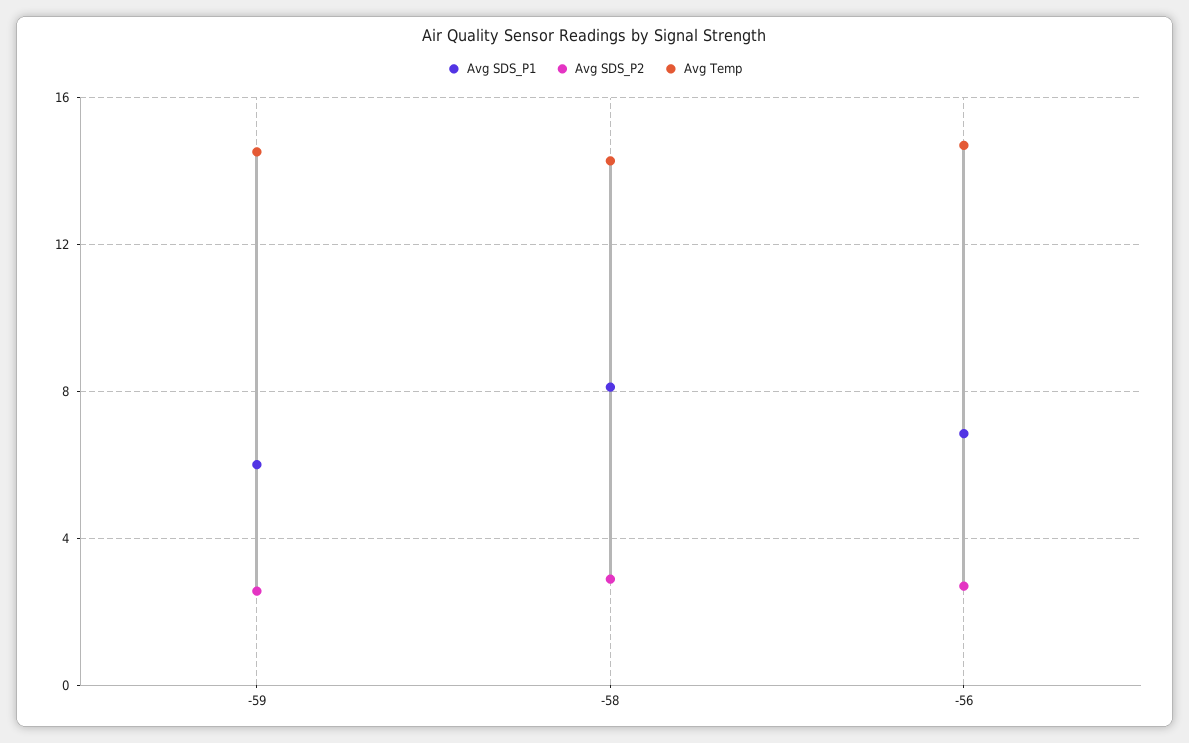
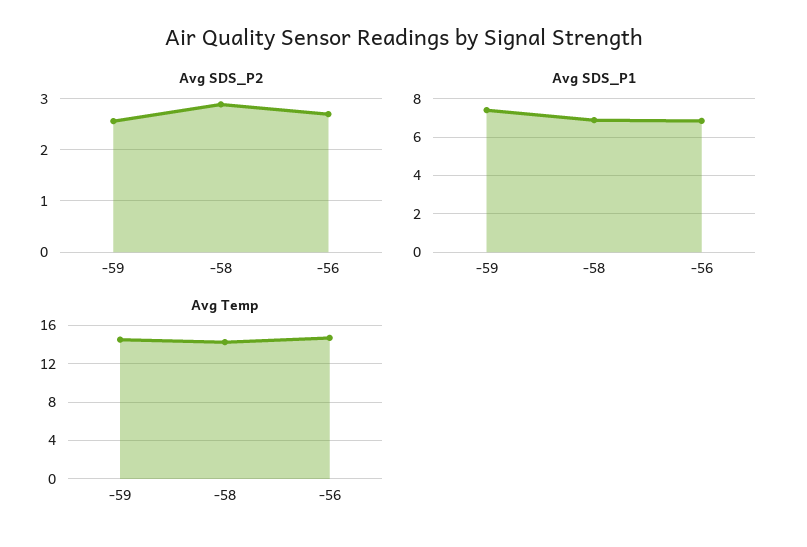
  {
    "Avg SDS_P1": {
-     "-59": 6,
+     "-59": 7.5,
-     "-58": 8,
+     "-58": 7,
      "-56": 7
    },
    "Avg SDS_P2": {
      "-59": 2.6,
      "-58": 2.8,
      "-56": 2.8
    },
    "Avg Temp": {
      "-59": 14.5,
      "-58": 14.5,
      "-56": 14.5
    }
  }

